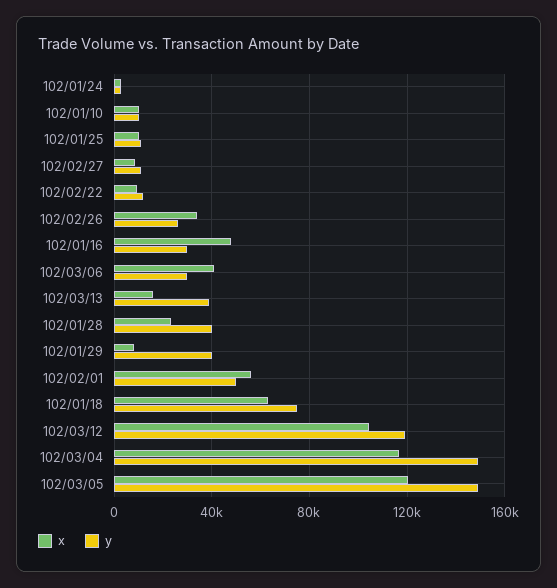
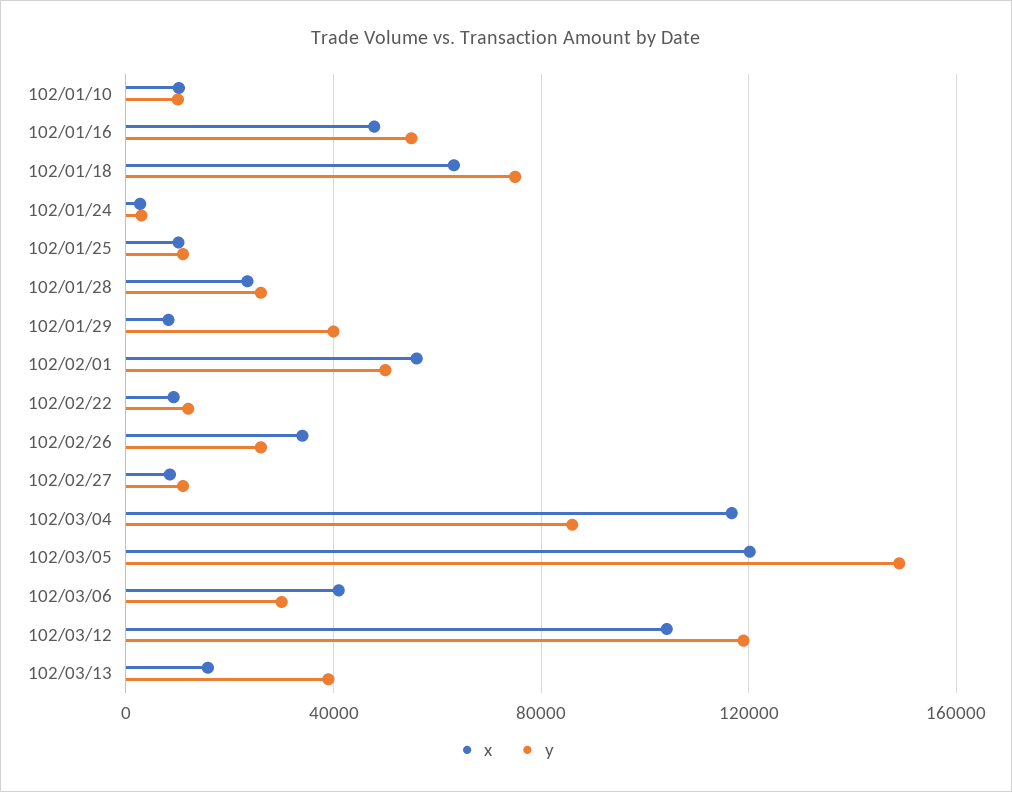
  {
    "x": {
      "102/01/24": 5000,
      "102/01/10": 10000,
      "102/01/25": 10000,
      "102/02/27": 10000,
      "102/02/22": 10000,
      "102/02/26": 35000,
      "102/01/16": 50000,
      "102/03/06": 40000,
      "102/03/13": 15000,
      "102/01/28": 25000,
      "102/01/29": 10000,
      "102/02/01": 55000,
      "102/01/18": 65000,
      "102/03/12": 105000,
      "102/03/04": 115000,
      "102/03/05": 120000
    },
    "y": {
      "102/01/24": 5000,
      "102/01/10": 10000,
      "102/01/25": 10000,
      "102/02/27": 10000,
      "102/02/22": 10000,
      "102/02/26": 25000,
-     "102/01/16": 30000,
+     "102/01/16": 55000,
      "102/03/06": 30000,
      "102/03/13": 40000,
-     "102/01/28": 40000,
+     "102/01/28": 25000,
      "102/01/29": 40000,
      "102/02/01": 50000,
      "102/01/18": 75000,
      "102/03/12": 120000,
-     "102/03/04": 150000,
+     "102/03/04": 85000,
      "102/03/05": 150000
    }
  }

